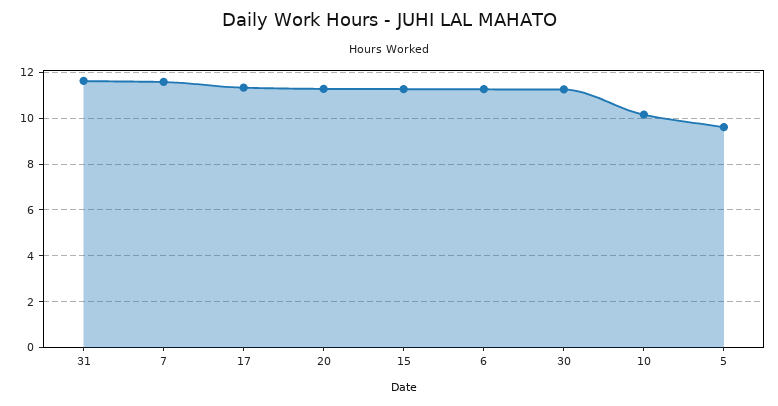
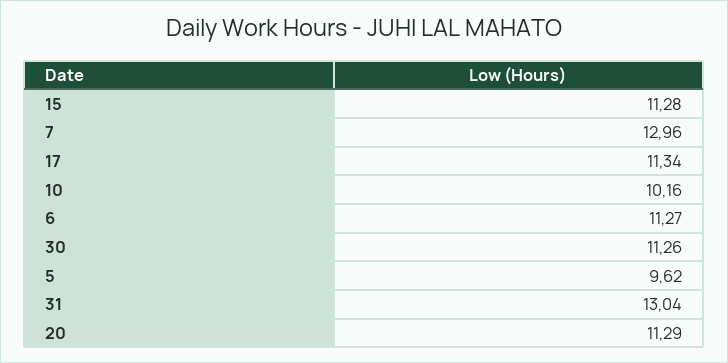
  {
-   "31": 11.5,
+   "31": 13.04,
-   "7": 11.5,
+   "7": 12.96,
    "17": 11.34,
    "20": 11.29,
    "15": 11.28,
    "6": 11.27,
    "30": 11.26,
    "10": 10.16,
    "5": 9.62
  }

